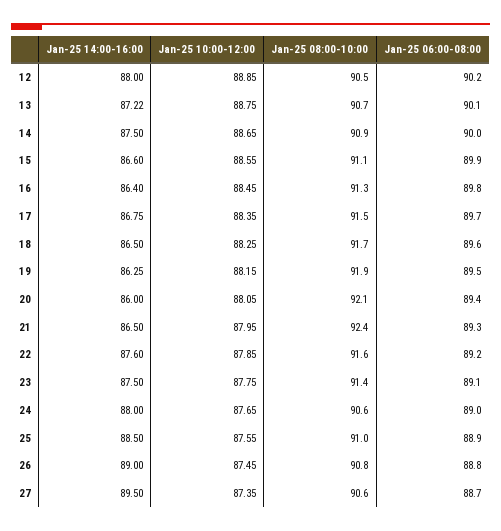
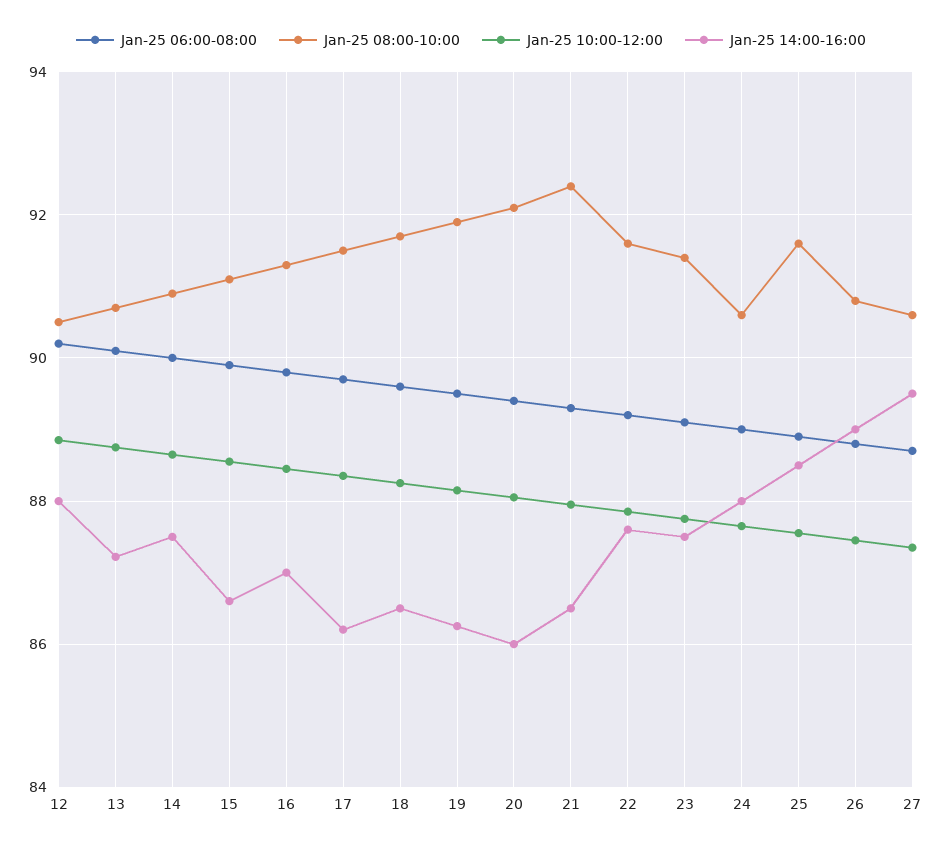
  {
    "Jan-25 14:00-16:00": {
      "12": 88,
      "13": 87.22,
      "14": 87.5,
      "15": 86.6,
-     "16": 86.4,
+     "16": 87,
-     "17": 86.75,
+     "17": 86.2,
      "18": 86.5,
      "19": 86.25,
      "20": 86,
      "21": 86.5,
      "22": 87.6,
      "23": 87.5,
      "24": 88,
      "25": 88.5,
      "26": 89,
      "27": 89.5
    },
    "Jan-25 10:00-12:00": {
      "12": 88.85,
      "13": 88.75,
      "14": 88.65,
      "15": 88.55,
      "16": 88.45,
      "17": 88.35,
      "18": 88.25,
      "19": 88.15,
      "20": 88.05,
      "21": 87.95,
      "22": 87.85,
      "23": 87.75,
      "24": 87.65,
      "25": 87.55,
      "26": 87.45,
      "27": 87.35
    },
    "Jan-25 08:00-10:00": {
      "12": 90.5,
      "13": 90.7,
      "14": 90.9,
      "15": 91.1,
      "16": 91.3,
      "17": 91.5,
      "18": 91.7,
      "19": 91.9,
      "20": 92.1,
      "21": 92.4,
      "22": 91.6,
      "23": 91.4,
      "24": 90.6,
-     "25": 91,
+     "25": 91.6,
      "26": 90.8,
      "27": 90.6
    },
    "Jan-25 06:00-08:00": {
      "12": 90.2,
      "13": 90.1,
      "14": 90,
      "15": 89.9,
      "16": 89.8,
      "17": 89.7,
      "18": 89.6,
      "19": 89.5,
      "20": 89.4,
      "21": 89.3,
      "22": 89.2,
      "23": 89.1,
      "24": 89,
      "25": 88.9,
      "26": 88.8,
      "27": 88.7
    }
  }

